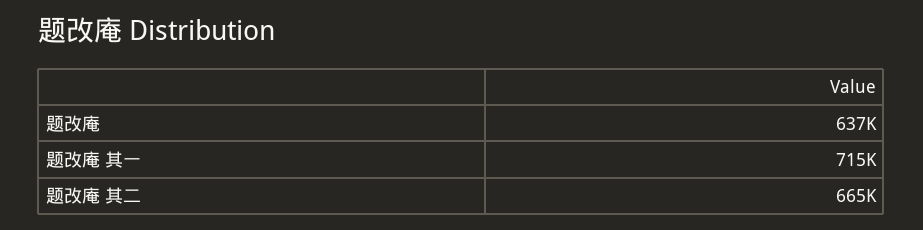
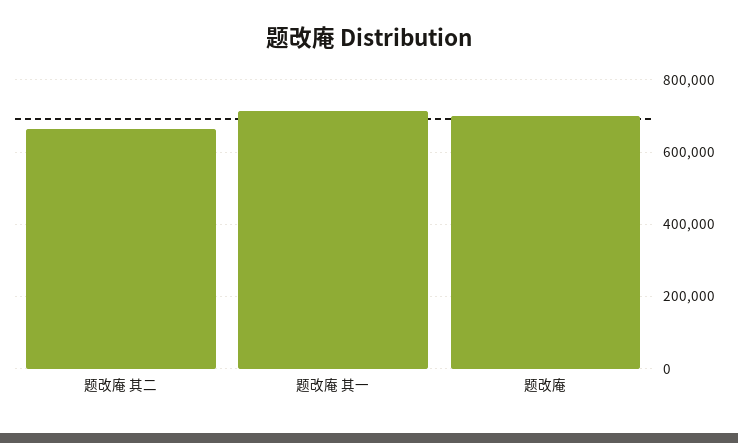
  {
-   "题改庵": 637000,
+   "题改庵": 700000,
    "题改庵 其一": 715000,
    "题改庵 其二": 665000
  }

